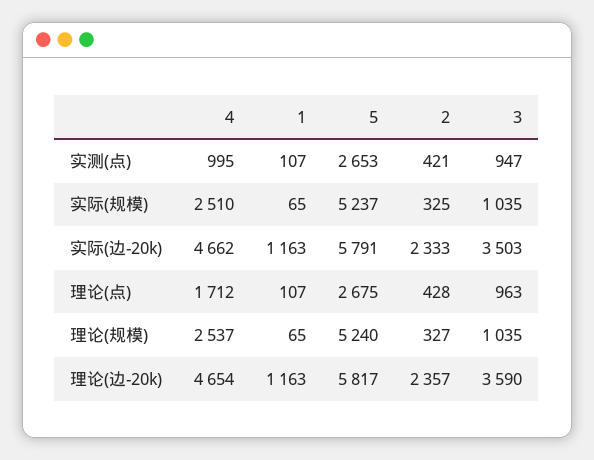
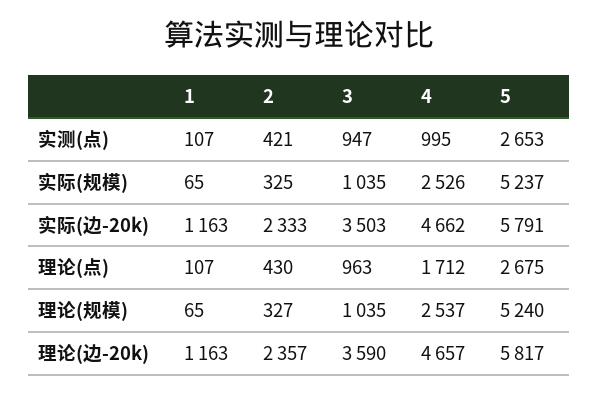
  {
    "4": {
      "实测(点)": 995,
-     "实际(规模)": 2510,
+     "实际(规模)": 2526,
      "实际(边-20k)": 4662,
      "理论(点)": 1712,
      "理论(规模)": 2537,
-     "理论(边-20k)": 4654
+     "理论(边-20k)": 4657
    },
    "1": {
      "实测(点)": 107,
      "实际(规模)": 65,
      "实际(边-20k)": 1163,
      "理论(点)": 107,
      "理论(规模)": 65,
      "理论(边-20k)": 1163
    },
    "5": {
      "实测(点)": 2653,
      "实际(规模)": 5237,
      "实际(边-20k)": 5791,
      "理论(点)": 2675,
      "理论(规模)": 5240,
      "理论(边-20k)": 5817
    },
    "2": {
      "实测(点)": 421,
      "实际(规模)": 325,
      "实际(边-20k)": 2333,
-     "理论(点)": 428,
+     "理论(点)": 430,
      "理论(规模)": 327,
      "理论(边-20k)": 2357
    },
    "3": {
      "实测(点)": 947,
      "实际(规模)": 1035,
      "实际(边-20k)": 3503,
      "理论(点)": 963,
      "理论(规模)": 1035,
      "理论(边-20k)": 3590
    }
  }

